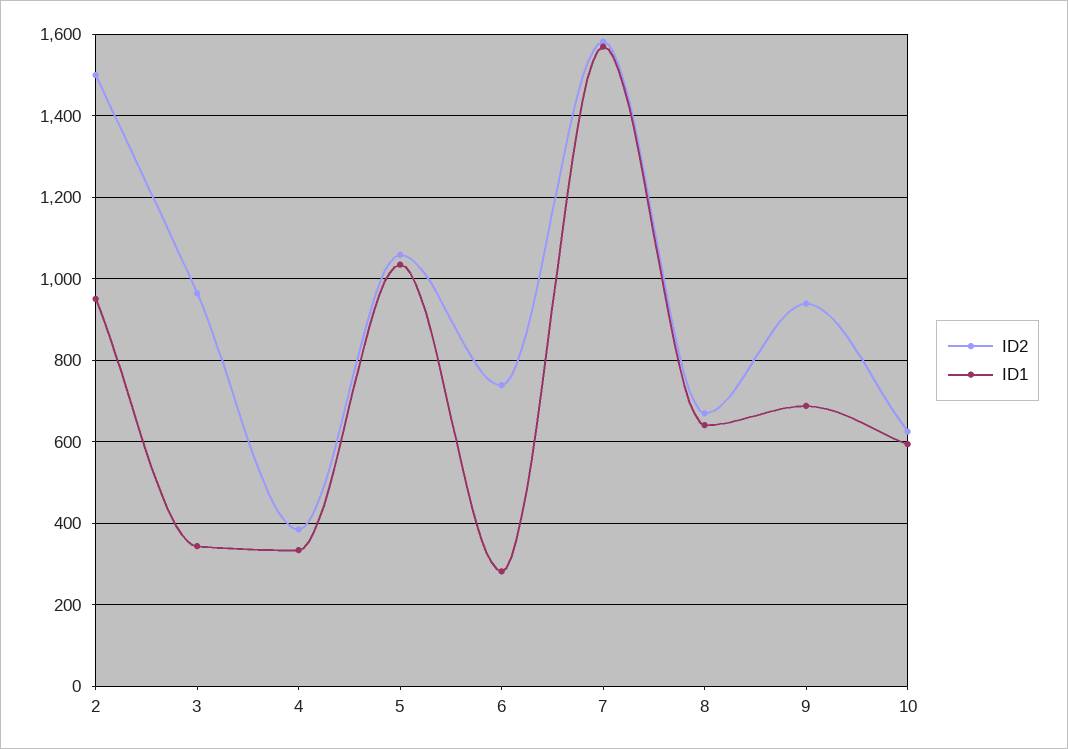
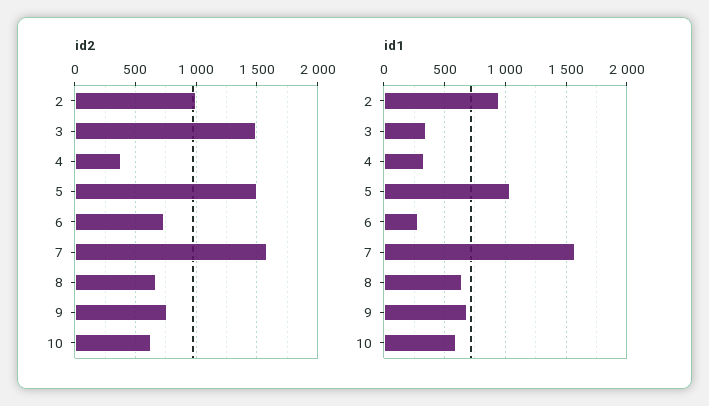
  {
    "ID2": {
-     "2": 1500,
+     "2": 1000,
-     "3": 960,
+     "3": 1500,
      "4": 380,
-     "5": 1060,
+     "5": 1500,
      "6": 740,
      "7": 1580,
      "8": 680,
-     "9": 940,
+     "9": 750,
      "10": 620
    },
    "ID1": {
      "2": 960,
      "3": 340,
      "4": 340,
      "5": 1040,
      "6": 280,
      "7": 1580,
      "8": 640,
      "9": 680,
      "10": 600
    }
  }

